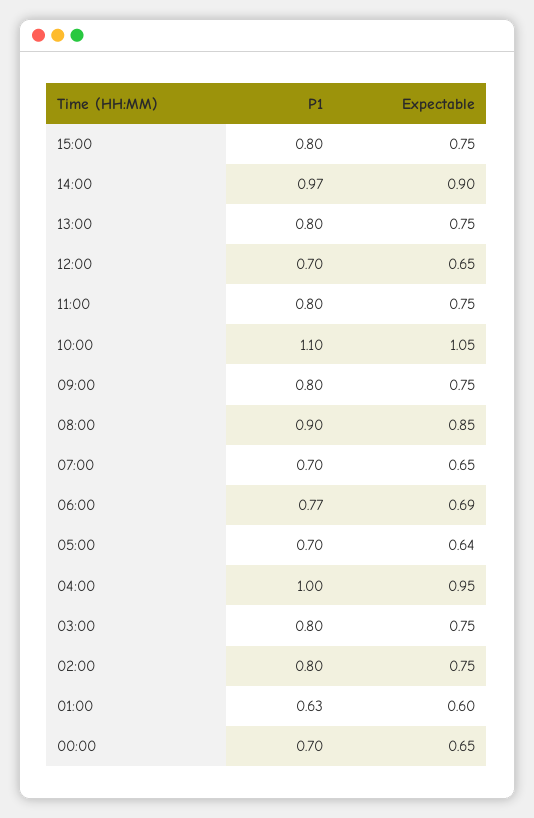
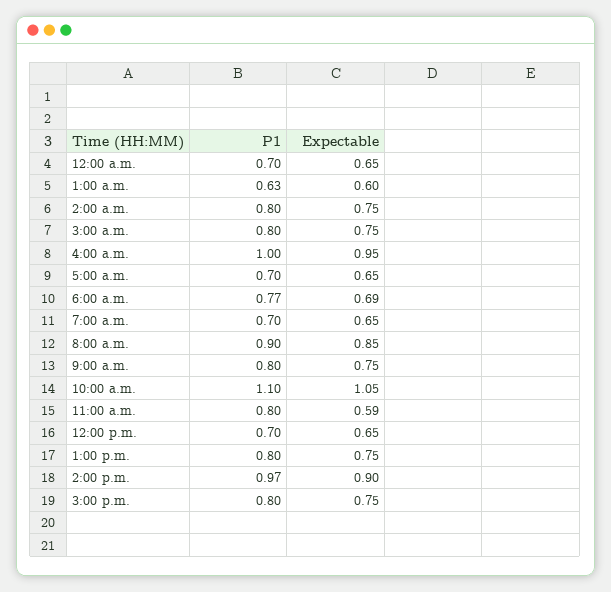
  {
    "P1": {
      "15:00": 0.8,
      "14:00": 0.97,
      "13:00": 0.8,
      "12:00": 0.7,
      "11:00": 0.8,
      "10:00": 1.1,
      "09:00": 0.8,
      "08:00": 0.9,
      "07:00": 0.7,
      "06:00": 0.77,
      "05:00": 0.7,
      "04:00": 1,
      "03:00": 0.8,
      "02:00": 0.8,
      "01:00": 0.63,
      "00:00": 0.7
    },
    "Expectable": {
      "15:00": 0.75,
      "14:00": 0.9,
      "13:00": 0.75,
      "12:00": 0.65,
-     "11:00": 0.75,
+     "11:00": 0.59,
      "10:00": 1.05,
      "09:00": 0.75,
      "08:00": 0.85,
      "07:00": 0.65,
      "06:00": 0.69,
-     "05:00": 0.64,
+     "05:00": 0.65,
      "04:00": 0.95,
      "03:00": 0.75,
      "02:00": 0.75,
      "01:00": 0.6,
      "00:00": 0.65
    }
  }

